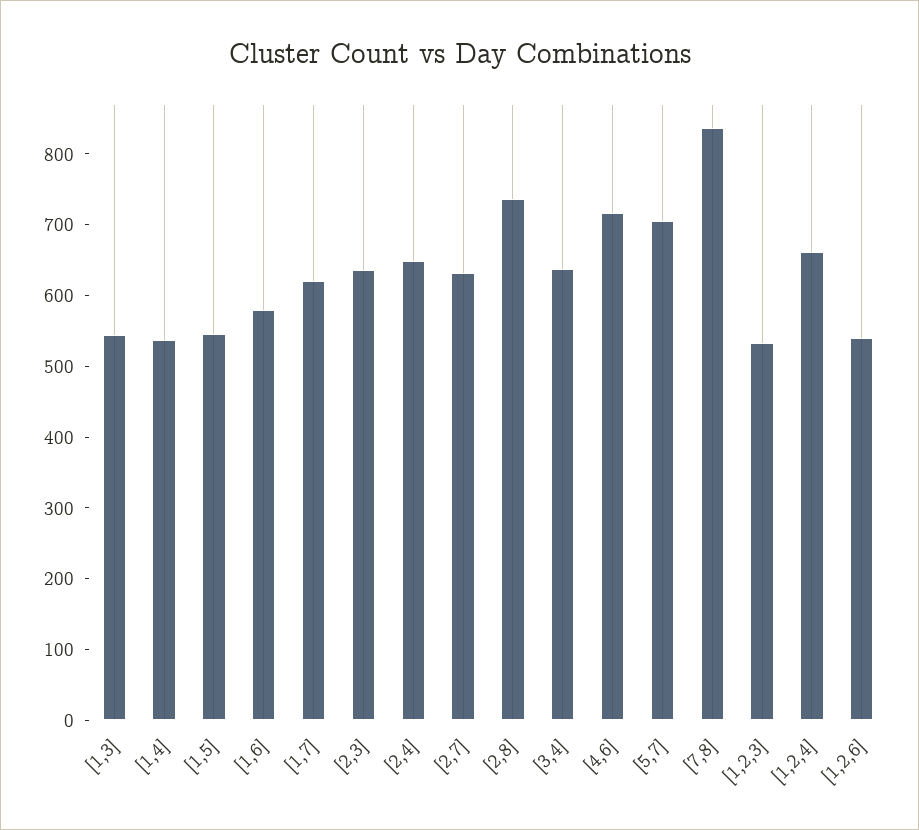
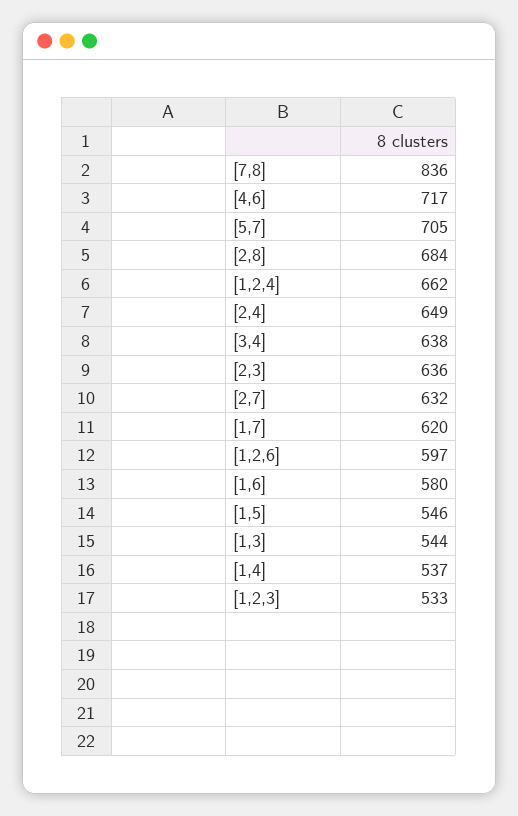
  {
    "[1,3]": 544,
    "[1,4]": 537,
    "[1,5]": 546,
    "[1,6]": 580,
    "[1,7]": 620,
    "[2,3]": 636,
    "[2,4]": 649,
    "[2,7]": 632,
-   "[2,8]": 740,
+   "[2,8]": 684,
    "[3,4]": 638,
    "[4,6]": 717,
    "[5,7]": 705,
    "[7,8]": 836,
    "[1,2,3]": 533,
    "[1,2,4]": 662,
-   "[1,2,6]": 540
+   "[1,2,6]": 597
  }

